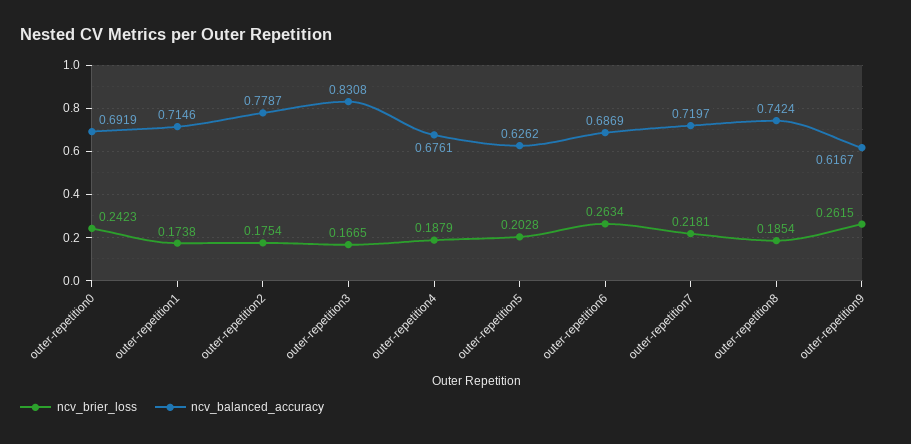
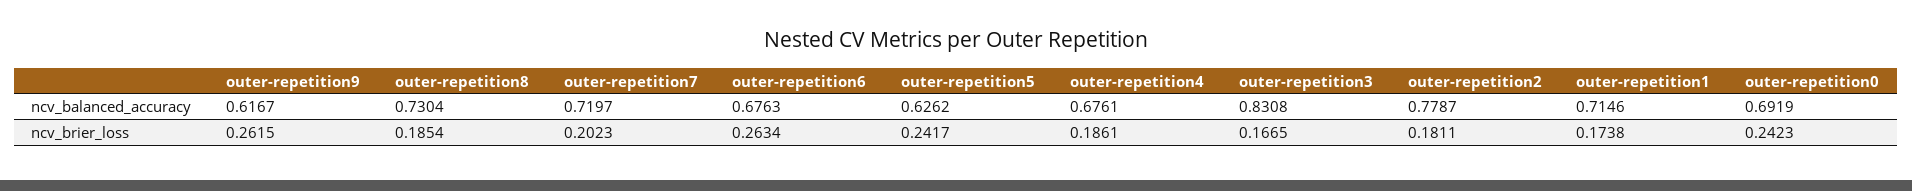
  {
    "ncv_brier_loss": {
      "outer-repetition0": 0.2423,
      "outer-repetition1": 0.1738,
-     "outer-repetition2": 0.1754,
+     "outer-repetition2": 0.1811,
      "outer-repetition3": 0.1665,
-     "outer-repetition4": 0.1879,
+     "outer-repetition4": 0.1861,
-     "outer-repetition5": 0.2028,
+     "outer-repetition5": 0.2417,
      "outer-repetition6": 0.2634,
-     "outer-repetition7": 0.2181,
+     "outer-repetition7": 0.2023,
      "outer-repetition8": 0.1854,
      "outer-repetition9": 0.2615
    },
    "ncv_balanced_accuracy": {
      "outer-repetition0": 0.6919,
      "outer-repetition1": 0.7146,
      "outer-repetition2": 0.7787,
      "outer-repetition3": 0.8308,
      "outer-repetition4": 0.6761,
      "outer-repetition5": 0.6262,
-     "outer-repetition6": 0.6869,
+     "outer-repetition6": 0.6763,
      "outer-repetition7": 0.7197,
-     "outer-repetition8": 0.7424,
+     "outer-repetition8": 0.7304,
      "outer-repetition9": 0.6167
    }
  }

